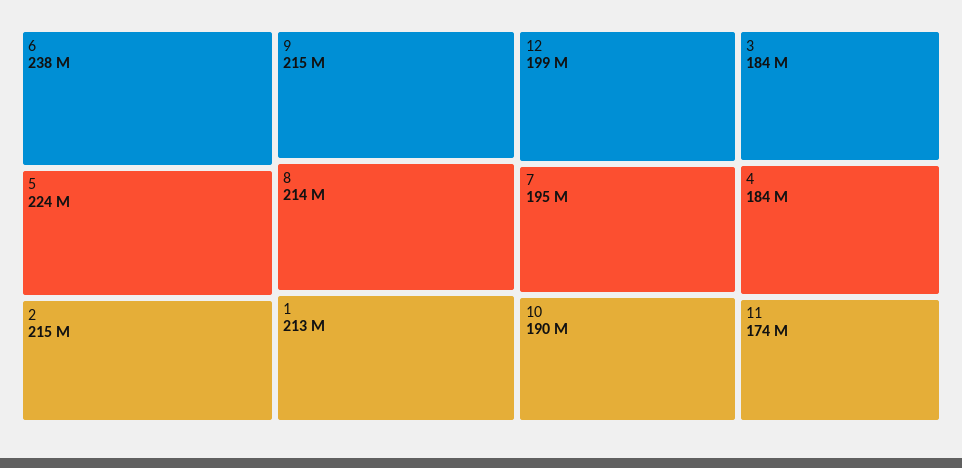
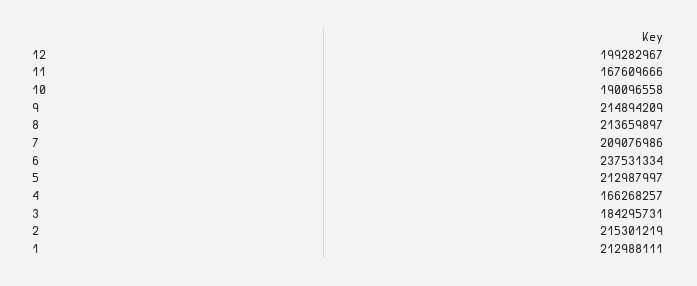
  {
    "6": 237531334,
-   "5": 224000000,
+   "5": 212987997,
    "2": 215301219,
    "9": 214894209,
    "8": 213659897,
    "1": 212988111,
    "12": 199282967,
-   "7": 195000000,
+   "7": 209076986,
    "10": 190096558,
    "3": 184295731,
-   "4": 184000000,
+   "4": 166268257,
-   "11": 174000000
+   "11": 167609666
  }

